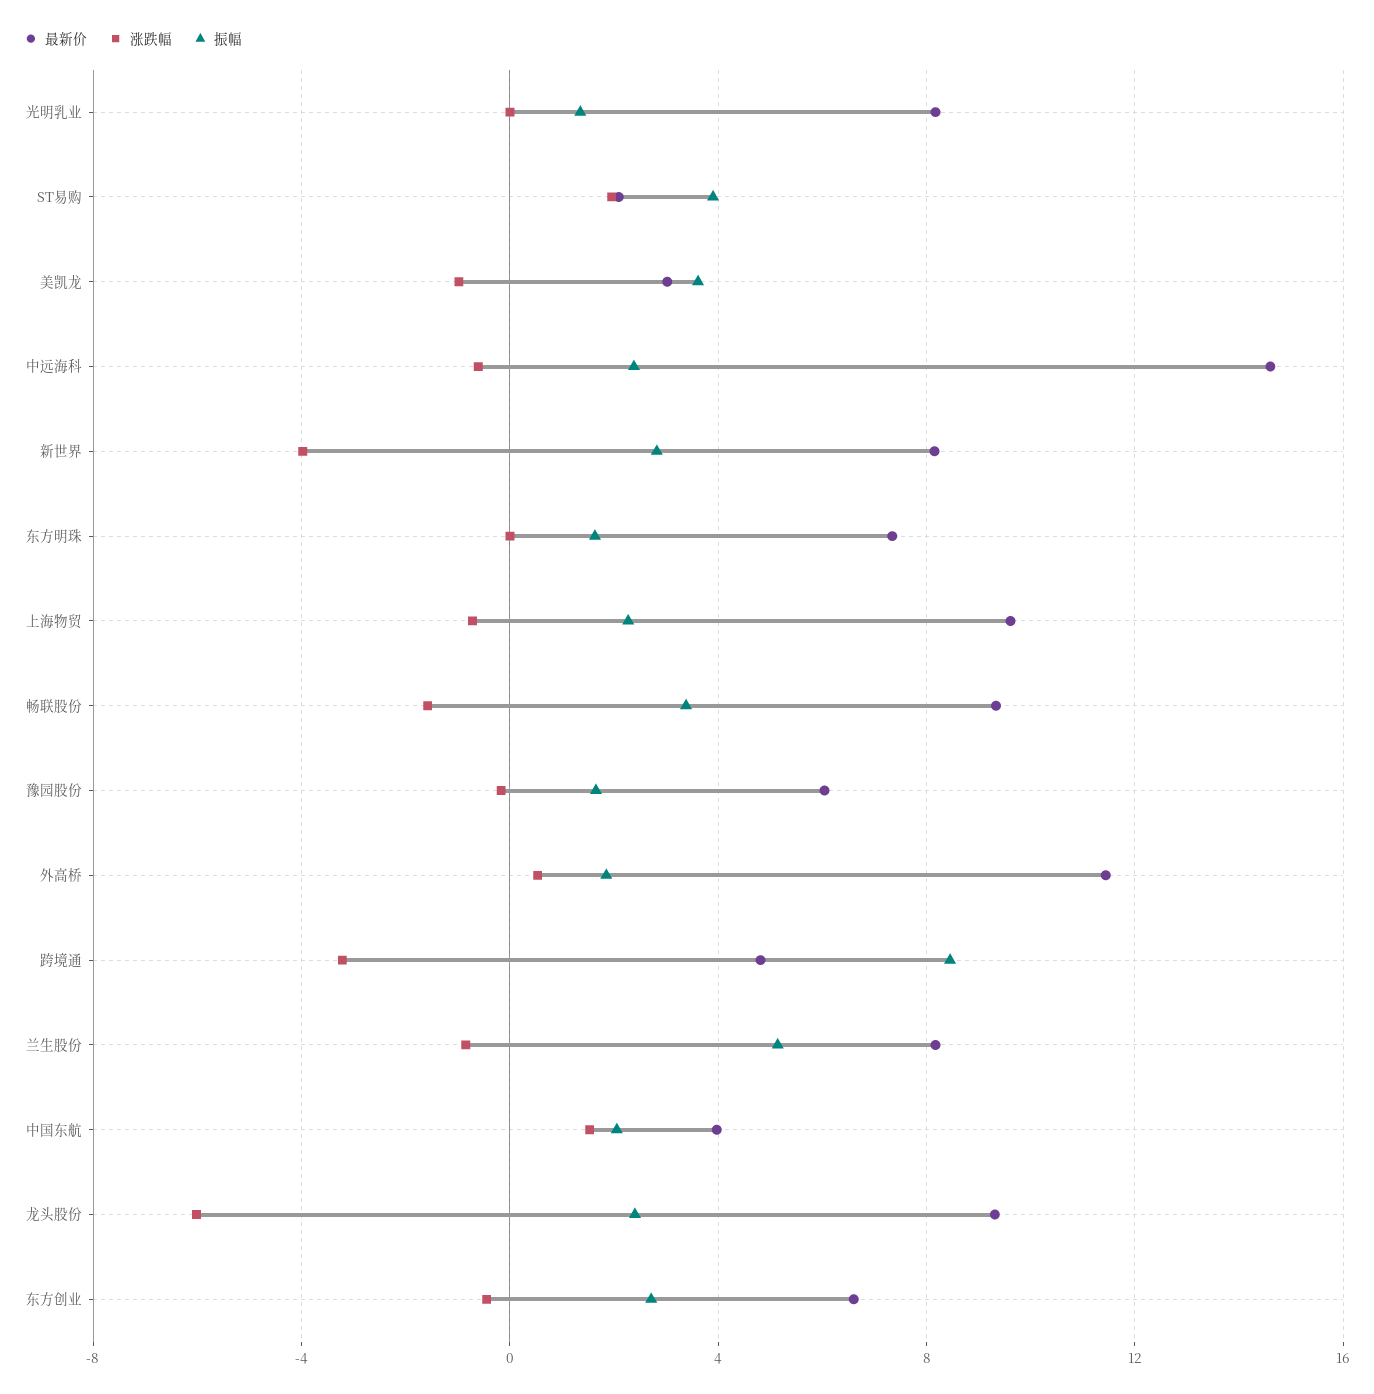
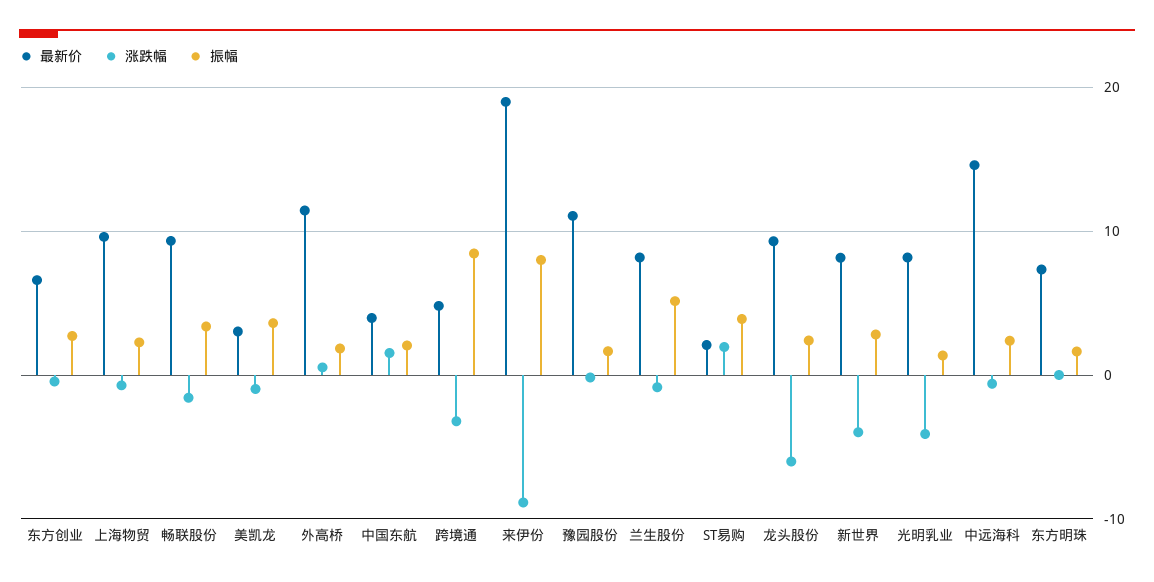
  {
    "最新价": {
      "光明乳业": 8,
      "ST易购": 2,
      "美凯龙": 3,
      "中远海科": 14.5,
      "新世界": 8,
      "东方明珠": 7.5,
      "上海物贸": 9.5,
      "畅联股份": 9.5,
-     "豫园股份": 6,
+     "豫园股份": 11,
      "外高桥": 11.5,
      "跨境通": 5,
      "兰生股份": 8,
      "中国东航": 4,
      "龙头股份": 9.5,
-     "东方创业": 6.5
+     "东方创业": 6.5,
+     "来伊份": 19
    },
    "涨跌幅": {
-     "光明乳业": 0,
+     "光明乳业": -4,
      "ST易购": 2,
      "美凯龙": -1,
      "中远海科": -0.5,
      "新世界": -4,
      "东方明珠": 0,
      "上海物贸": -0.5,
      "畅联股份": -1.5,
      "豫园股份": 0,
      "外高桥": 0.5,
      "跨境通": -3,
      "兰生股份": -1,
      "中国东航": 1.5,
      "龙头股份": -6,
-     "东方创业": -0.5
+     "东方创业": -0.5,
+     "来伊份": -9
    },
    "振幅": {
      "光明乳业": 1.5,
      "ST易购": 4,
      "美凯龙": 3.5,
      "中远海科": 2.5,
      "新世界": 3,
      "东方明珠": 1.5,
      "上海物贸": 2.5,
      "畅联股份": 3.5,
      "豫园股份": 1.5,
      "外高桥": 2,
      "跨境通": 8.5,
      "兰生股份": 5,
      "中国东航": 2,
      "龙头股份": 2.5,
-     "东方创业": 2.5
+     "东方创业": 2.5,
+     "来伊份": 8
    }
  }

